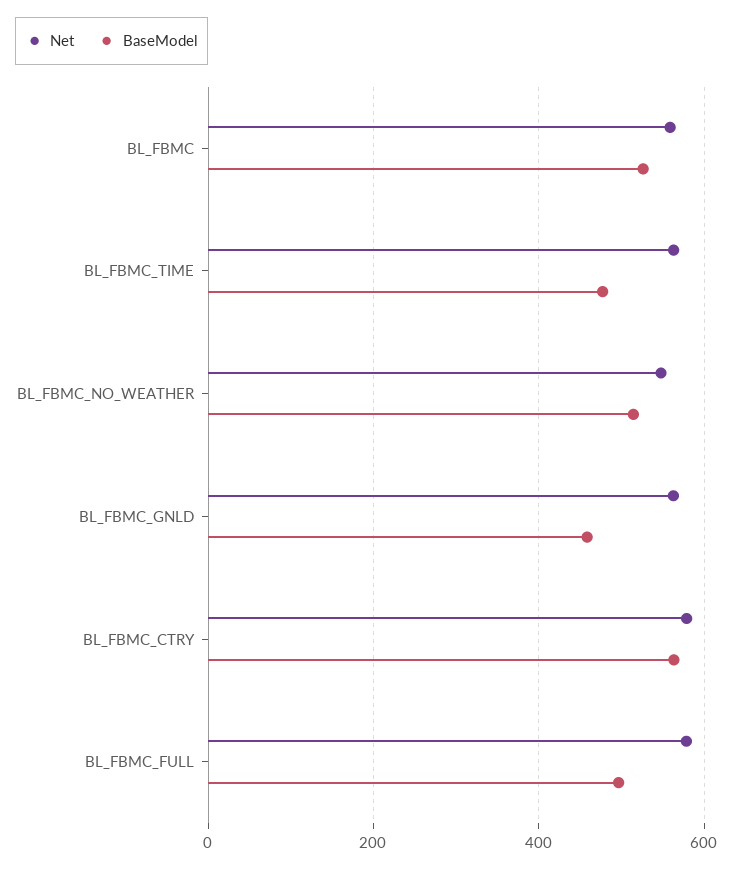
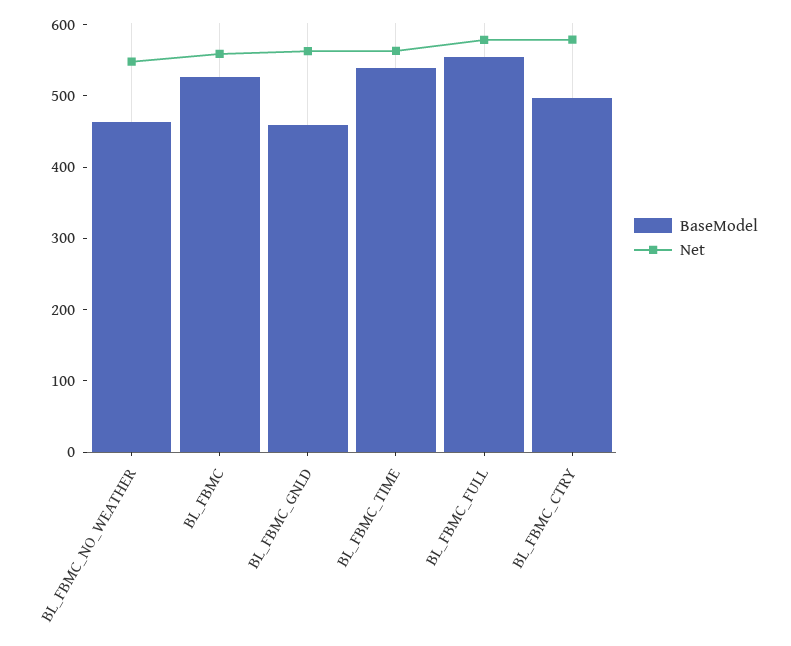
  {
    "Net": {
      "BL_FBMC": 560,
      "BL_FBMC_TIME": 560,
      "BL_FBMC_NO_WEATHER": 540,
      "BL_FBMC_GNLD": 560,
      "BL_FBMC_CTRY": 580,
      "BL_FBMC_FULL": 580
    },
    "BaseModel": {
      "BL_FBMC": 520,
-     "BL_FBMC_TIME": 480,
+     "BL_FBMC_TIME": 540,
-     "BL_FBMC_NO_WEATHER": 520,
+     "BL_FBMC_NO_WEATHER": 460,
      "BL_FBMC_GNLD": 460,
-     "BL_FBMC_CTRY": 560,
+     "BL_FBMC_CTRY": 500,
-     "BL_FBMC_FULL": 500
+     "BL_FBMC_FULL": 560
    }
  }

